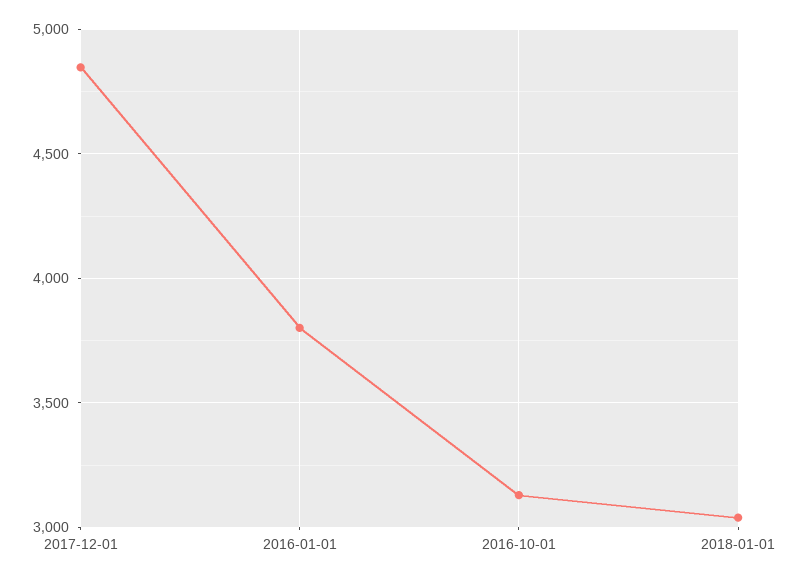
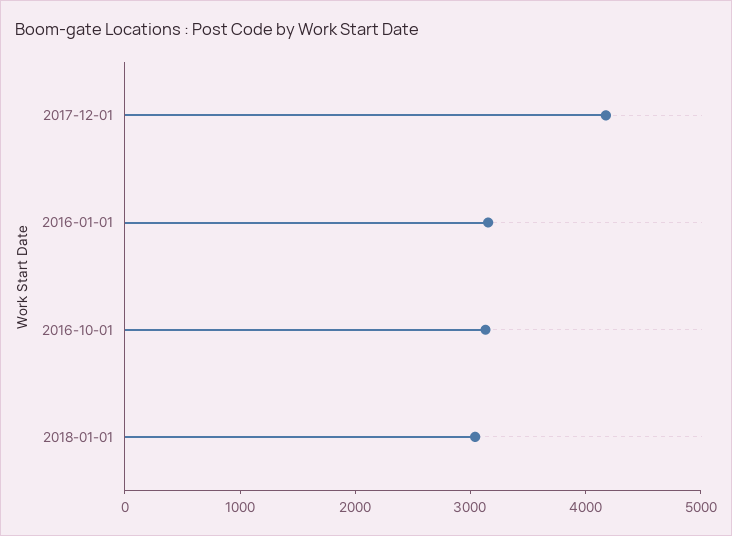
  {
-   "2017-12-01": 4850,
+   "2017-12-01": 4200,
-   "2016-01-01": 3800,
+   "2016-01-01": 3200,
    "2016-10-01": 3150,
    "2018-01-01": 3050
  }

